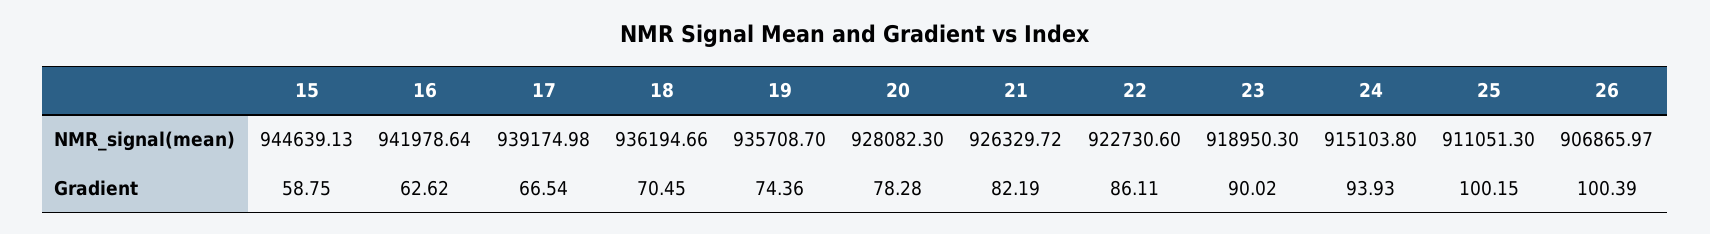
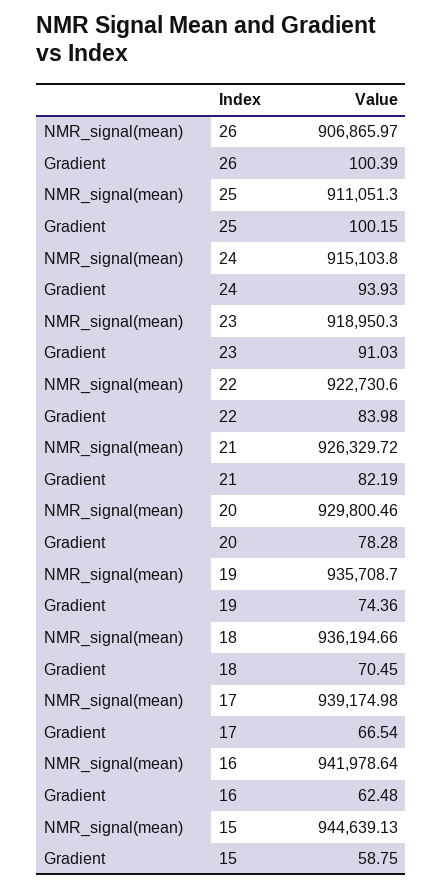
  {
    "15": {
      "NMR_signal(mean)": 944639.13,
      "Gradient": 58.75
    },
    "16": {
      "NMR_signal(mean)": 941978.64,
-     "Gradient": 62.62
+     "Gradient": 62.48
    },
    "17": {
      "NMR_signal(mean)": 939174.98,
      "Gradient": 66.54
    },
    "18": {
      "NMR_signal(mean)": 936194.66,
      "Gradient": 70.45
    },
    "19": {
      "NMR_signal(mean)": 935708.7,
      "Gradient": 74.36
    },
    "20": {
-     "NMR_signal(mean)": 928082.3,
+     "NMR_signal(mean)": 929800.46,
      "Gradient": 78.28
    },
    "21": {
      "NMR_signal(mean)": 926329.72,
      "Gradient": 82.19
    },
    "22": {
      "NMR_signal(mean)": 922730.6,
-     "Gradient": 86.11
+     "Gradient": 83.98
    },
    "23": {
      "NMR_signal(mean)": 918950.3,
-     "Gradient": 90.02
+     "Gradient": 91.03
    },
    "24": {
      "NMR_signal(mean)": 915103.8,
      "Gradient": 93.93
    },
    "25": {
      "NMR_signal(mean)": 911051.3,
      "Gradient": 100.15
    },
    "26": {
      "NMR_signal(mean)": 906865.97,
      "Gradient": 100.39
    }
  }

